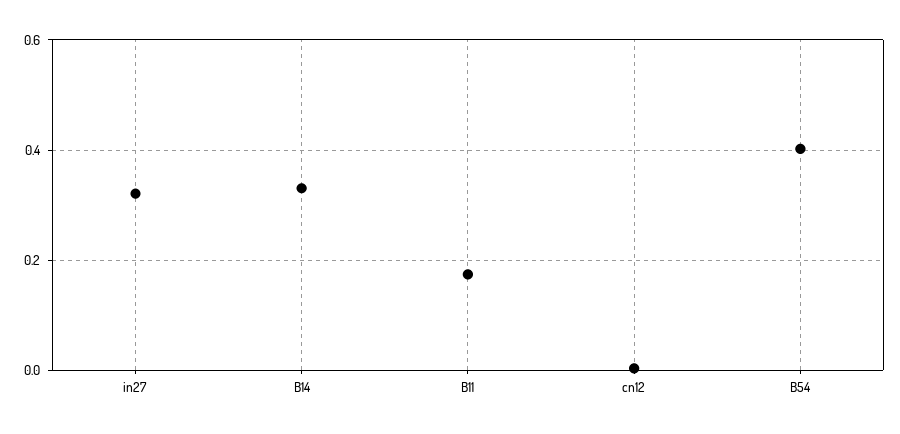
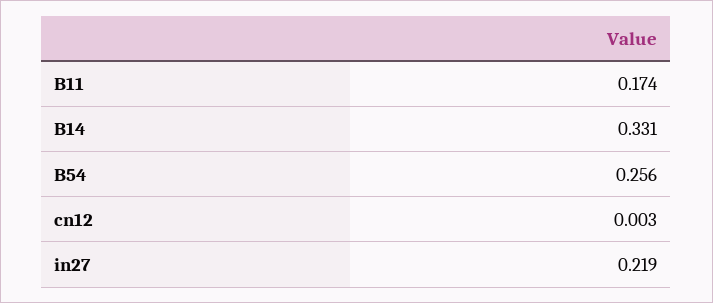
  {
-   "in27": 0.32,
+   "in27": 0.219,
    "B14": 0.331,
    "B11": 0.174,
    "cn12": 0.003,
-   "B54": 0.4
+   "B54": 0.256
  }

